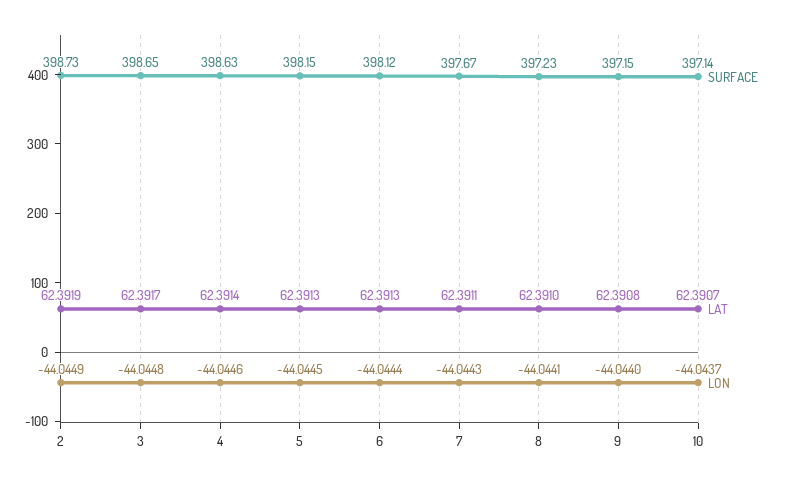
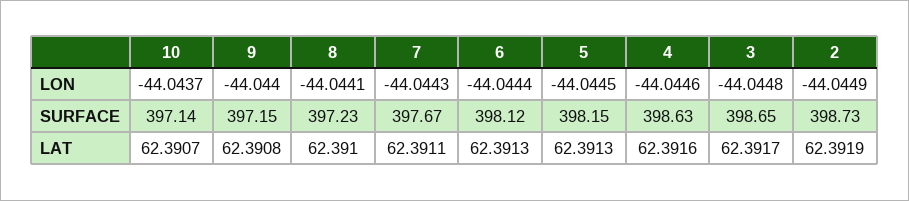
  {
    "SURFACE": {
      "2": 398.73,
      "3": 398.65,
      "4": 398.63,
      "5": 398.15,
      "6": 398.12,
      "7": 397.67,
      "8": 397.23,
      "9": 397.15,
      "10": 397.14
    },
    "LAT": {
      "2": 62.3919,
      "3": 62.3917,
-     "4": 62.3914,
+     "4": 62.3916,
      "5": 62.3913,
      "6": 62.3913,
      "7": 62.3911,
      "8": 62.391,
      "9": 62.3908,
      "10": 62.3907
    },
    "LON": {
      "2": -44.0449,
      "3": -44.0448,
      "4": -44.0446,
      "5": -44.0445,
      "6": -44.0444,
      "7": -44.0443,
      "8": -44.0441,
      "9": -44.044,
      "10": -44.0437
    }
  }

